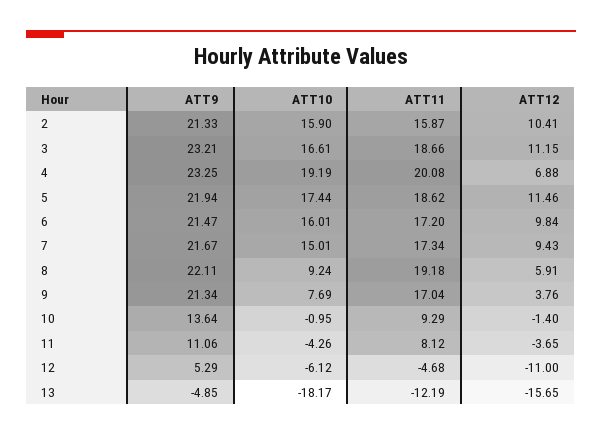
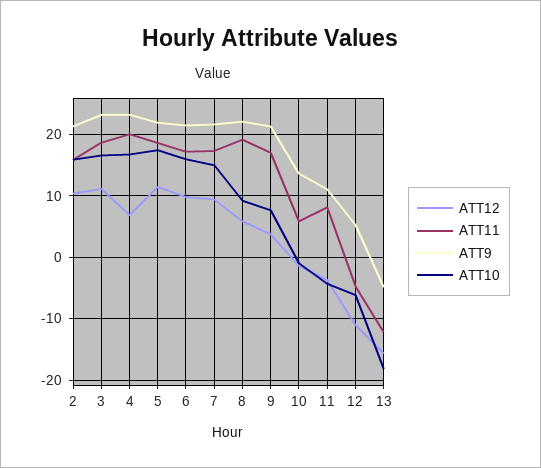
  {
    "ATT9": {
      "2": 21.33,
      "3": 23.21,
      "4": 23.25,
      "5": 21.94,
      "6": 21.47,
      "7": 21.67,
      "8": 22.11,
      "9": 21.34,
      "10": 13.64,
      "11": 11.06,
      "12": 5.29,
      "13": -4.85
    },
    "ATT10": {
      "2": 15.9,
      "3": 16.61,
-     "4": 19.19,
+     "4": 17,
      "5": 17.44,
      "6": 16.01,
      "7": 15.01,
      "8": 9.24,
      "9": 7.69,
      "10": -0.95,
      "11": -4.26,
      "12": -6.12,
      "13": -18.17
    },
    "ATT11": {
      "2": 15.87,
      "3": 18.66,
      "4": 20.08,
      "5": 18.62,
      "6": 17.2,
      "7": 17.34,
      "8": 19.18,
      "9": 17.04,
-     "10": 9.29,
+     "10": 6,
      "11": 8.12,
      "12": -4.68,
      "13": -12.19
    },
    "ATT12": {
      "2": 10.41,
      "3": 11.15,
      "4": 6.88,
      "5": 11.46,
      "6": 9.84,
      "7": 9.43,
      "8": 5.91,
      "9": 3.76,
      "10": -1.4,
      "11": -3.65,
      "12": -11,
      "13": -15.65
    }
  }

